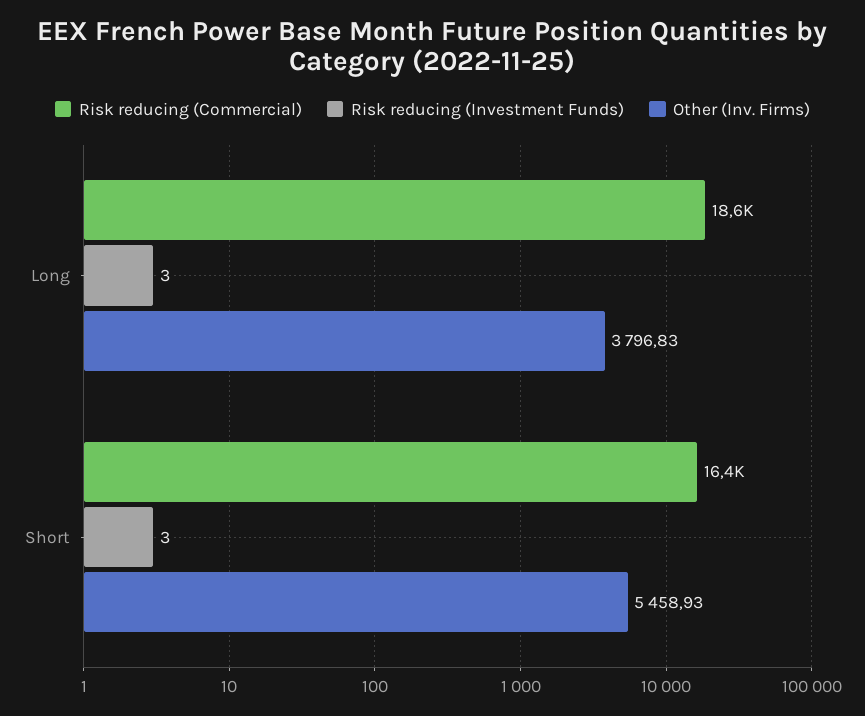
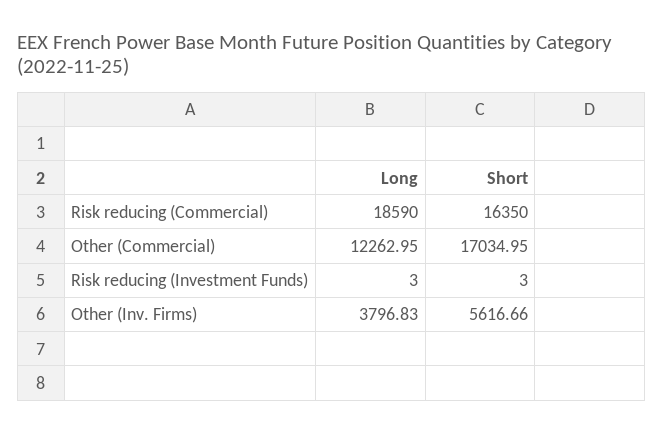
  {
    "Risk reducing (Commercial)": {
      "Long": 18590,
      "Short": 16350
    },
    "Risk reducing (Investment Funds)": {
      "Long": 3,
      "Short": 3
    },
    "Other (Inv. Firms)": {
      "Long": 3796.83,
-     "Short": 5458.93
+     "Short": 5616.66
-   }
+   },
+   "Other (Commercial)": {
+     "Long": 12262.95,
+     "Short": 17034.95
+   }
  }

